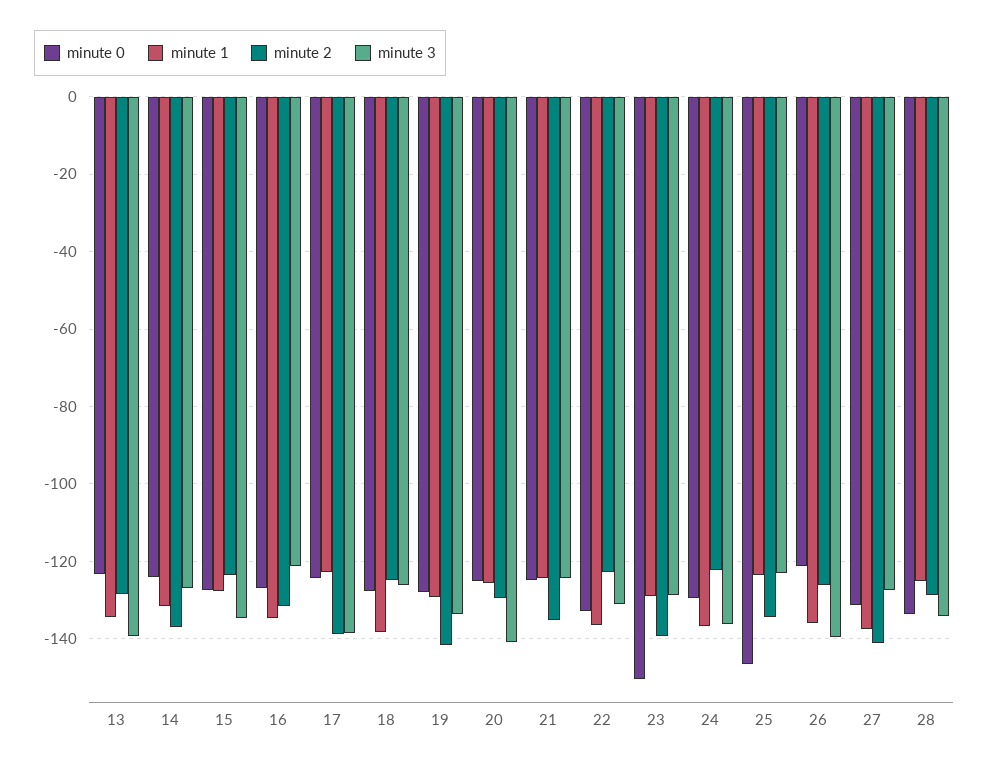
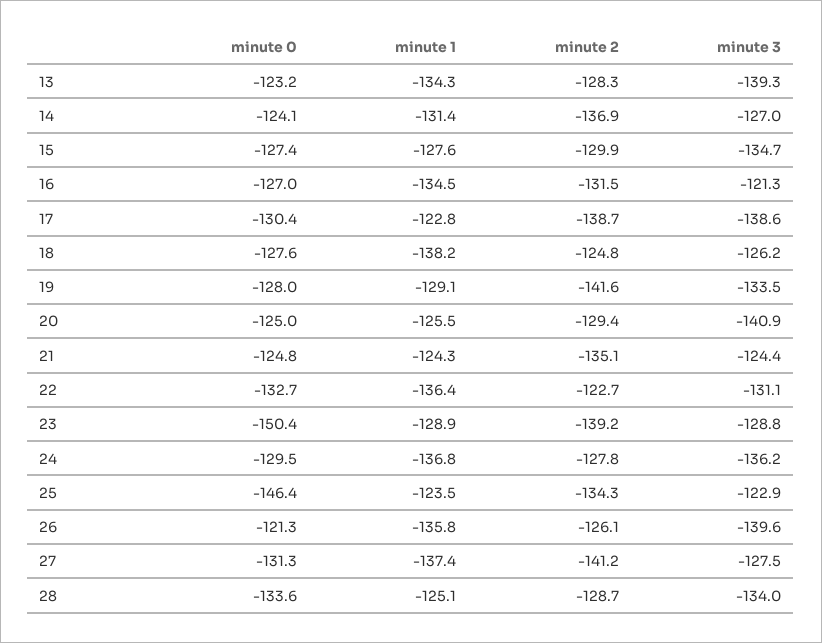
  {
    "minute 0": {
      "13": -123.2,
      "14": -124.1,
      "15": -127.4,
      "16": -127,
-     "17": -124,
+     "17": -130.4,
      "18": -127.6,
      "19": -128,
      "20": -125,
      "21": -124.8,
      "22": -132.7,
      "23": -150.4,
      "24": -129.5,
      "25": -146.4,
      "26": -121.3,
      "27": -131.3,
      "28": -133.6
    },
    "minute 1": {
      "13": -134.3,
      "14": -131.4,
      "15": -127.6,
      "16": -134.5,
      "17": -122.8,
      "18": -138.2,
      "19": -129.1,
      "20": -125.5,
      "21": -124.3,
      "22": -136.4,
      "23": -128.9,
      "24": -136.8,
      "25": -123.5,
      "26": -135.8,
      "27": -137.4,
      "28": -125.1
    },
    "minute 2": {
      "13": -128.3,
      "14": -136.9,
-     "15": -124,
+     "15": -129.9,
      "16": -131.5,
      "17": -138.7,
      "18": -124.8,
      "19": -141.6,
      "20": -129.4,
      "21": -135.1,
      "22": -122.7,
      "23": -139.2,
-     "24": -122,
+     "24": -127.8,
      "25": -134.3,
      "26": -126.1,
      "27": -141.2,
      "28": -128.7
    },
    "minute 3": {
      "13": -139.3,
      "14": -127,
      "15": -134.7,
      "16": -121.3,
      "17": -138.6,
      "18": -126.2,
      "19": -133.5,
      "20": -140.9,
      "21": -124.4,
      "22": -131.1,
      "23": -128.8,
      "24": -136.2,
      "25": -122.9,
      "26": -139.6,
      "27": -127.5,
      "28": -134
    }
  }

